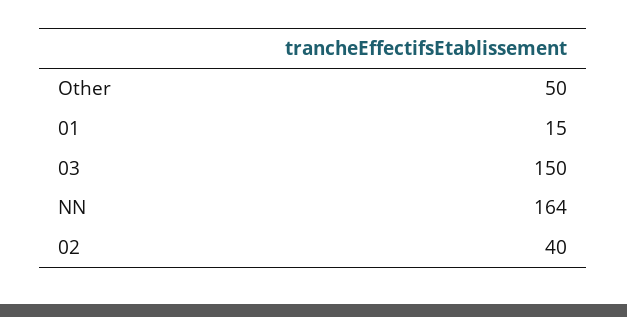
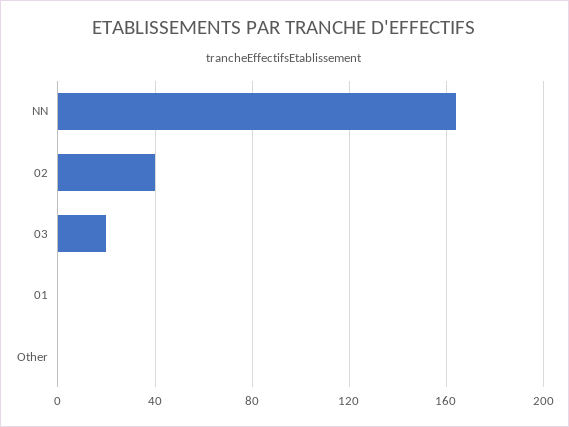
  {
-   "Other": 50,
+   "Other": 0,
-   "01": 15,
+   "01": 0,
-   "03": 150,
+   "03": 20,
    "NN": 164,
    "02": 40
  }

